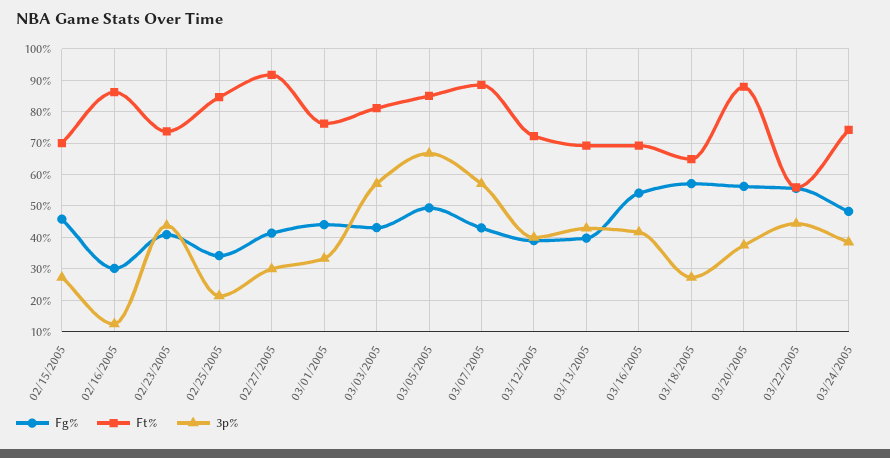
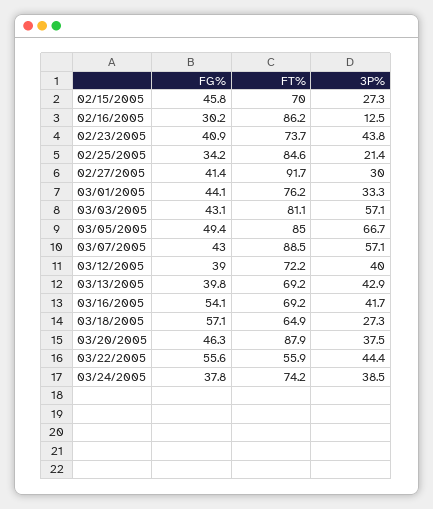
  {
    "Fg%": {
      "02/15/2005": 45.8,
      "02/16/2005": 30.2,
      "02/23/2005": 40.9,
      "02/25/2005": 34.2,
      "02/27/2005": 41.4,
      "03/01/2005": 44.1,
      "03/03/2005": 43.1,
      "03/05/2005": 49.4,
      "03/07/2005": 43,
      "03/12/2005": 39,
      "03/13/2005": 39.8,
      "03/16/2005": 54.1,
      "03/18/2005": 57.1,
-     "03/20/2005": 56,
+     "03/20/2005": 46.3,
      "03/22/2005": 55.6,
-     "03/24/2005": 48
+     "03/24/2005": 37.8
    },
    "Ft%": {
      "02/15/2005": 70,
      "02/16/2005": 86.2,
      "02/23/2005": 73.7,
      "02/25/2005": 84.6,
      "02/27/2005": 91.7,
      "03/01/2005": 76.2,
      "03/03/2005": 81.1,
      "03/05/2005": 85,
      "03/07/2005": 88.5,
      "03/12/2005": 72.2,
      "03/13/2005": 69.2,
      "03/16/2005": 69.2,
      "03/18/2005": 64.9,
      "03/20/2005": 87.9,
      "03/22/2005": 55.9,
      "03/24/2005": 74.2
    },
    "3p%": {
      "02/15/2005": 27.3,
      "02/16/2005": 12.5,
      "02/23/2005": 43.8,
      "02/25/2005": 21.4,
      "02/27/2005": 30,
      "03/01/2005": 33.3,
      "03/03/2005": 57.1,
      "03/05/2005": 66.7,
      "03/07/2005": 57.1,
      "03/12/2005": 40,
      "03/13/2005": 42.9,
      "03/16/2005": 41.7,
      "03/18/2005": 27.3,
      "03/20/2005": 37.5,
      "03/22/2005": 44.4,
      "03/24/2005": 38.5
    }
  }

